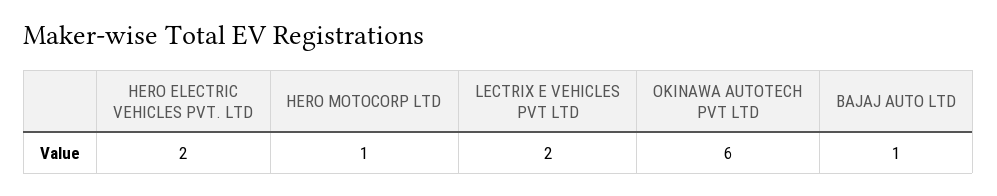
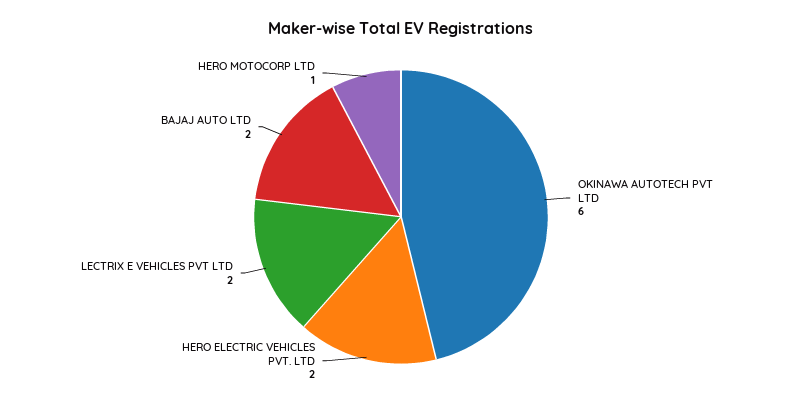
  {
    "HERO ELECTRIC VEHICLES PVT. LTD": 2,
    "HERO MOTOCORP LTD": 1,
    "LECTRIX E VEHICLES PVT LTD": 2,
    "OKINAWA AUTOTECH PVT LTD": 6,
-   "BAJAJ AUTO LTD": 1
+   "BAJAJ AUTO LTD": 2
  }

